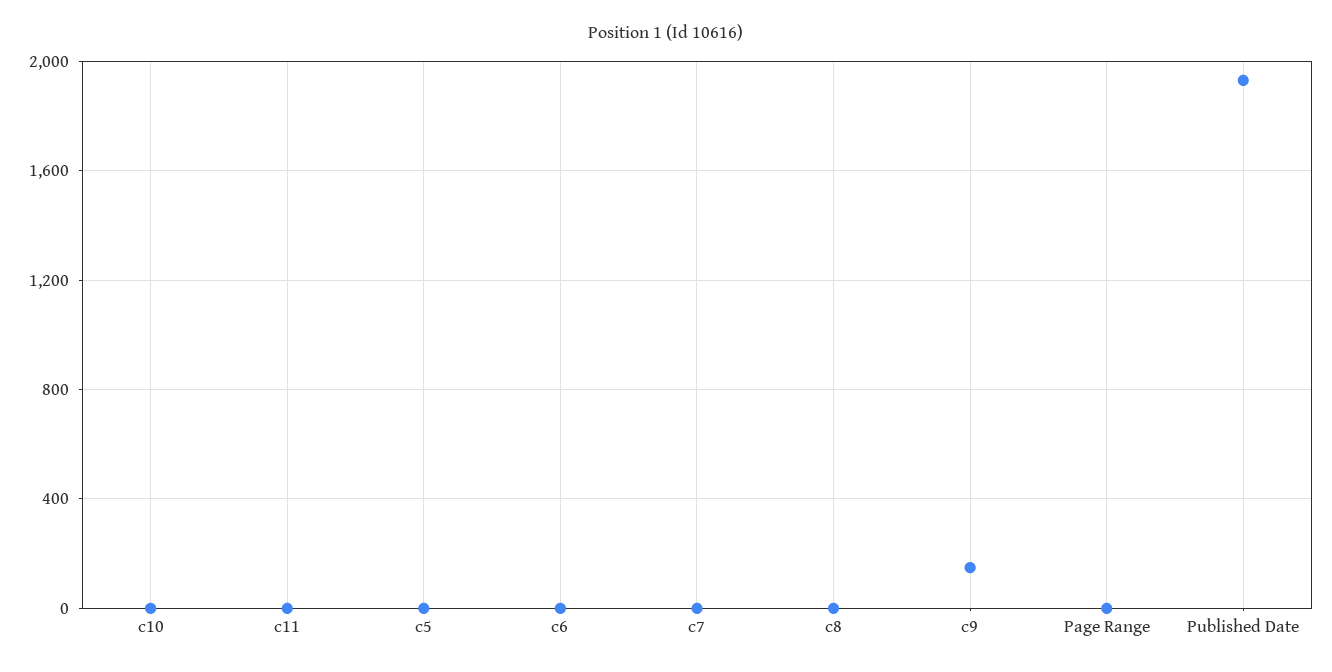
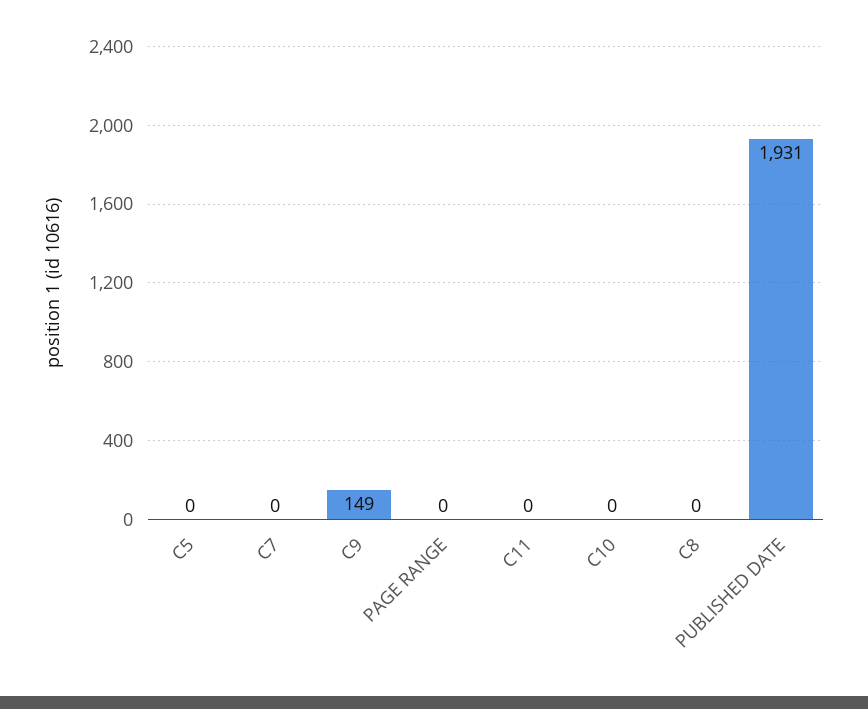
  {
    "c10": 0,
    "c11": 0,
    "c5": 0,
-   "c6": 0,
    "c7": 0,
    "c8": 0,
    "c9": 149,
    "Page Range": 0,
    "Published Date": 1931
  }

